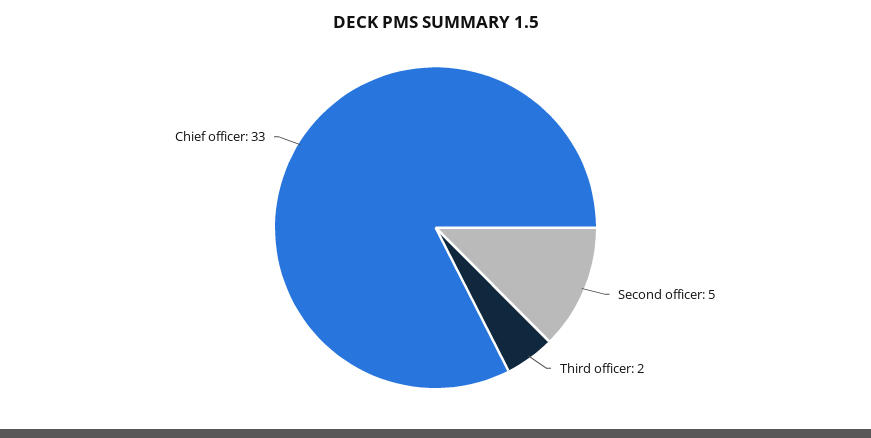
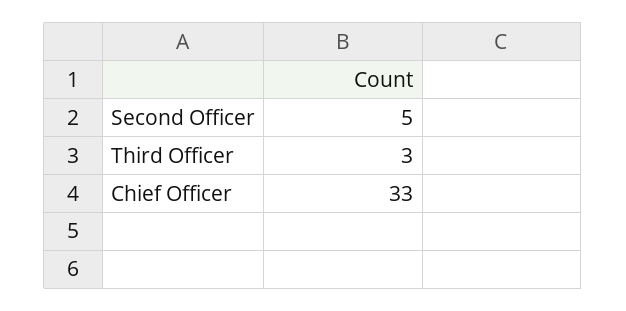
  {
    "Second officer": 5,
-   "Third officer": 2,
+   "Third officer": 3,
    "Chief officer": 33
  }

